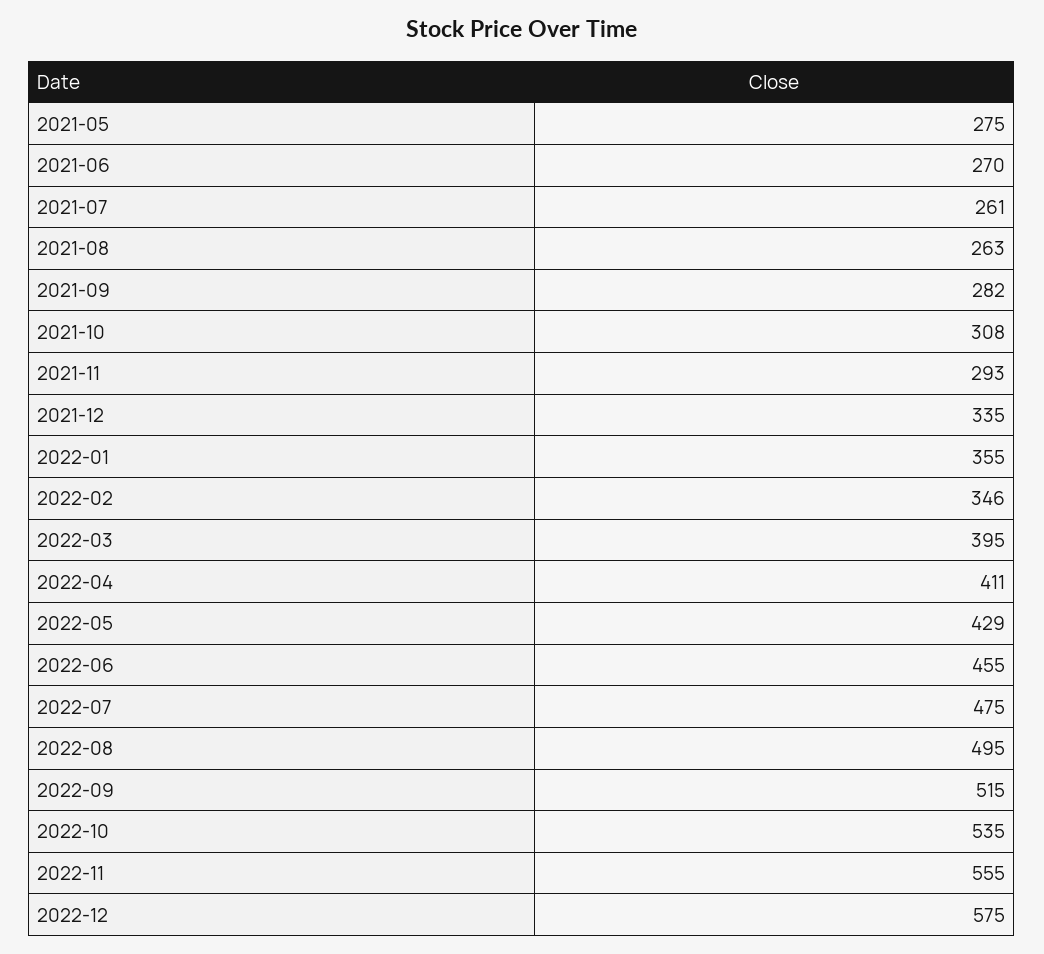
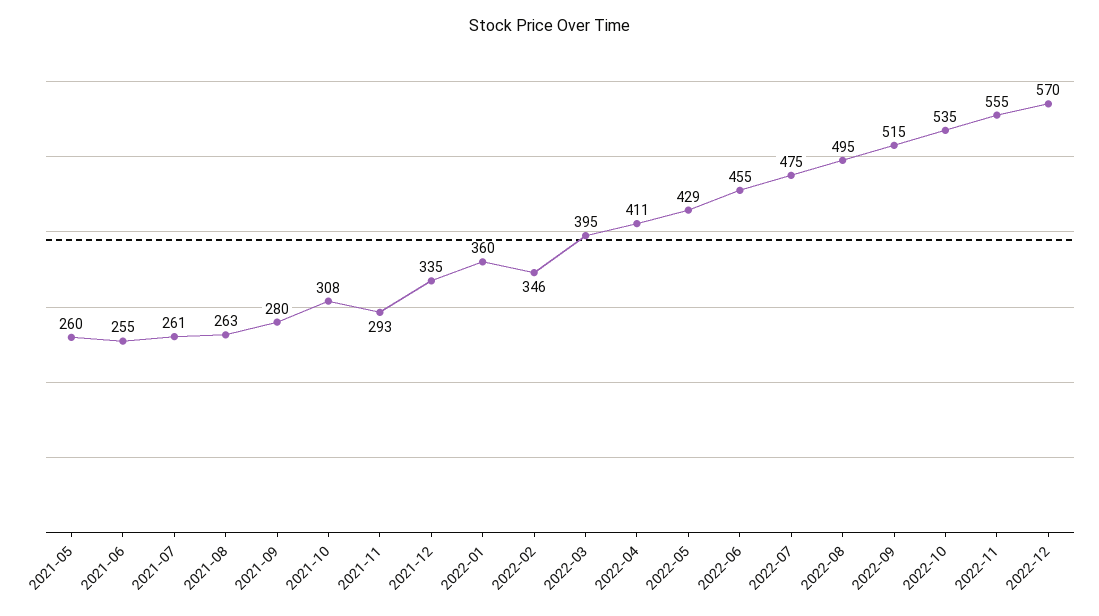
  {
-   "2021-05": 275,
+   "2021-05": 260,
-   "2021-06": 270,
+   "2021-06": 255,
    "2021-07": 261,
    "2021-08": 263,
-   "2021-09": 282,
+   "2021-09": 280,
    "2021-10": 308,
    "2021-11": 293,
    "2021-12": 335,
-   "2022-01": 355,
+   "2022-01": 360,
    "2022-02": 346,
    "2022-03": 395,
    "2022-04": 411,
    "2022-05": 429,
    "2022-06": 455,
    "2022-07": 475,
    "2022-08": 495,
    "2022-09": 515,
    "2022-10": 535,
    "2022-11": 555,
-   "2022-12": 575
+   "2022-12": 570
  }

